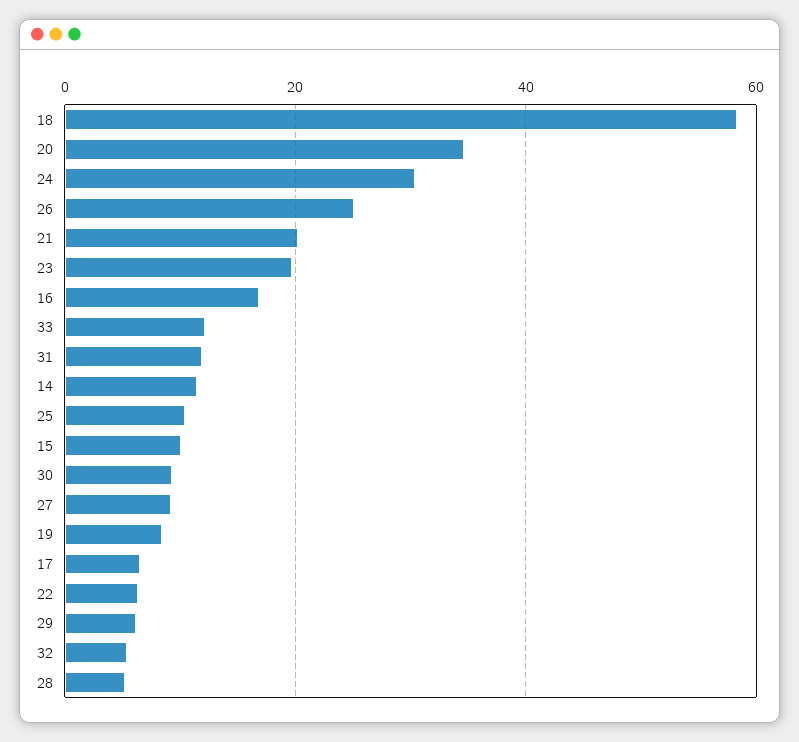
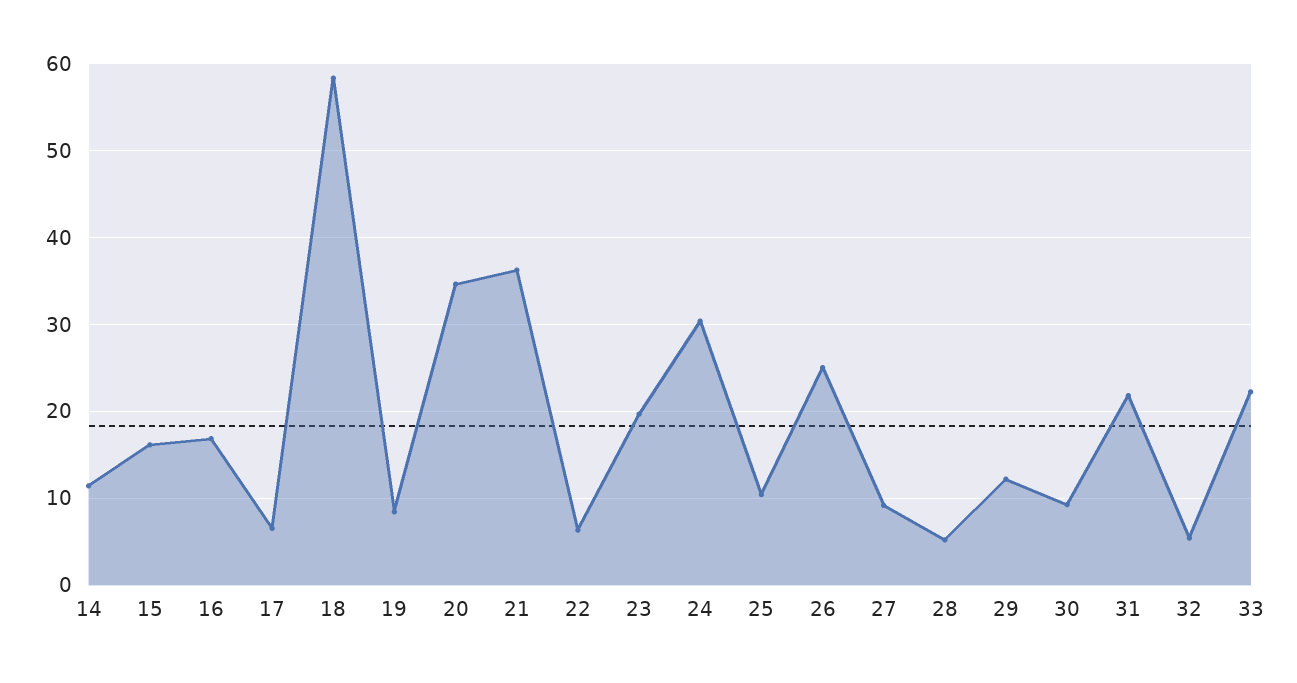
  {
    "18": 58,
    "20": 35,
    "24": 30,
    "26": 25,
-   "21": 20,
+   "21": 36,
    "23": 20,
    "16": 17,
-   "33": 12,
+   "33": 22,
-   "31": 12,
+   "31": 22,
    "14": 11,
    "25": 10,
-   "15": 10,
+   "15": 16,
    "30": 9,
    "27": 9,
    "19": 8,
    "17": 7,
    "22": 6,
-   "29": 6,
+   "29": 12,
    "32": 5,
    "28": 5
  }

